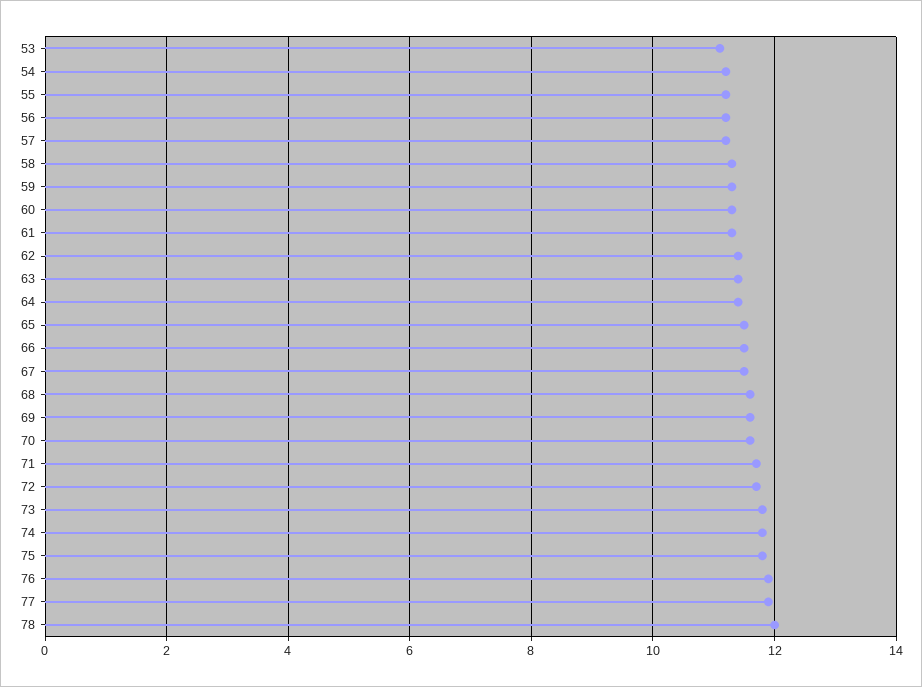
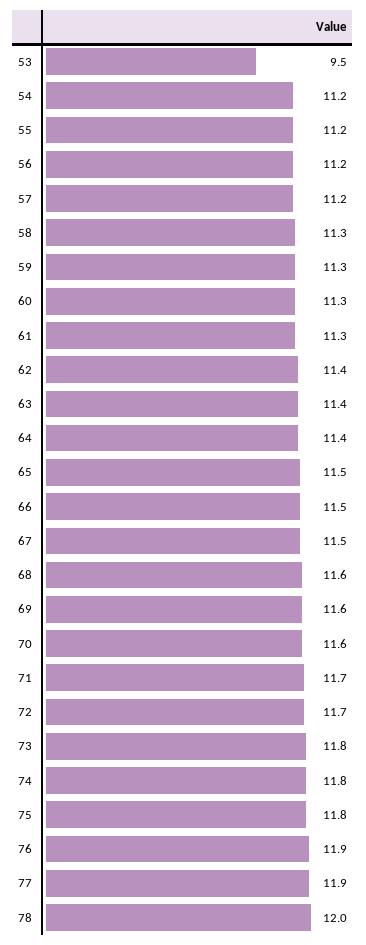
  {
-   "53": 11,
+   "53": 9.5,
    "54": 11.2,
    "55": 11.2,
    "56": 11.2,
    "57": 11.2,
    "58": 11.3,
    "59": 11.3,
    "60": 11.3,
    "61": 11.3,
    "62": 11.4,
    "63": 11.4,
    "64": 11.4,
    "65": 11.5,
    "66": 11.5,
    "67": 11.5,
    "68": 11.6,
    "69": 11.6,
    "70": 11.6,
    "71": 11.7,
    "72": 11.7,
    "73": 11.8,
    "74": 11.8,
    "75": 11.8,
    "76": 11.9,
    "77": 11.9,
    "78": 12
  }

